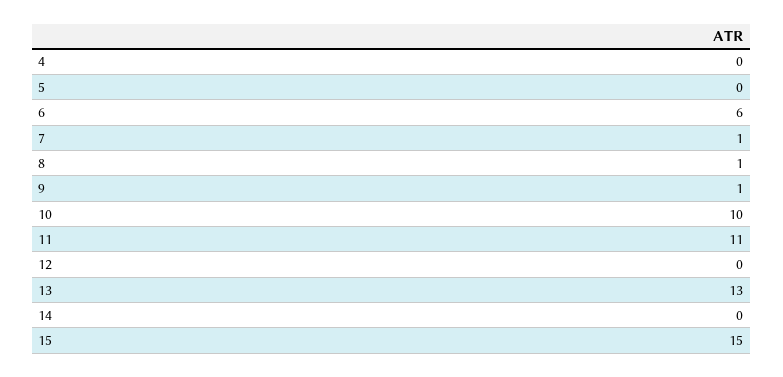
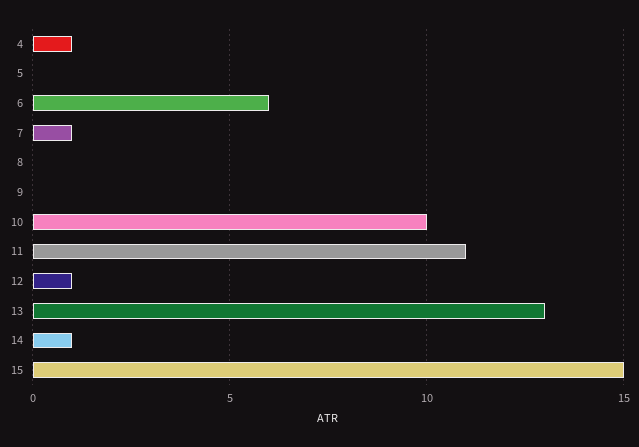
  {
-   "4": 0,
+   "4": 1,
    "5": 0,
    "6": 6,
    "7": 1,
-   "8": 1,
+   "8": 0,
-   "9": 1,
+   "9": 0,
    "10": 10,
    "11": 11,
-   "12": 0,
+   "12": 1,
    "13": 13,
-   "14": 0,
+   "14": 1,
    "15": 15
  }

